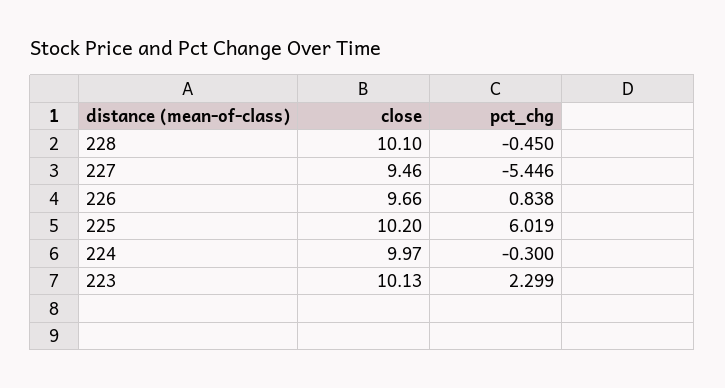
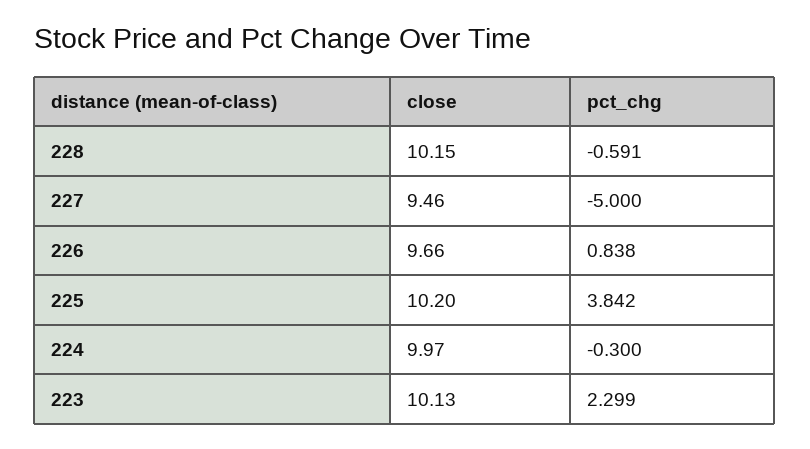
  {
    "close": {
-     "228": 10.1,
+     "228": 10.15,
      "227": 9.46,
      "226": 9.66,
      "225": 10.2,
      "224": 9.97,
      "223": 10.13
    },
    "pct_chg": {
-     "228": -0.45,
+     "228": -0.591,
-     "227": -5.446,
+     "227": -5,
      "226": 0.838,
-     "225": 6.019,
+     "225": 3.842,
      "224": -0.3,
      "223": 2.299
    }
  }

